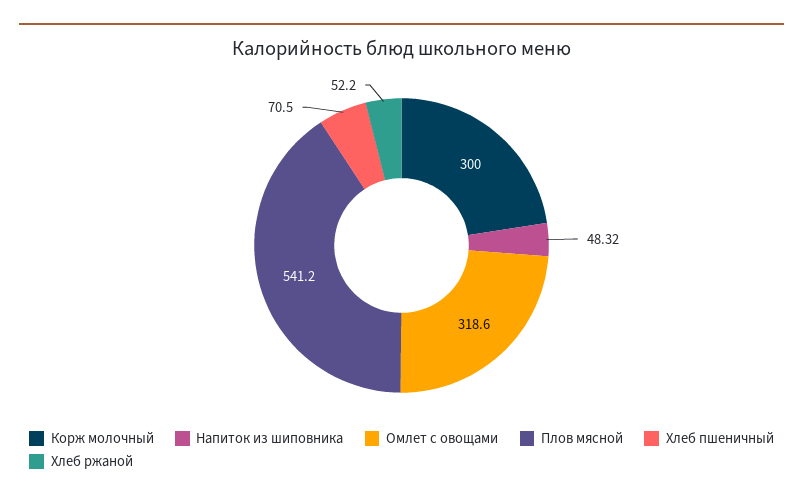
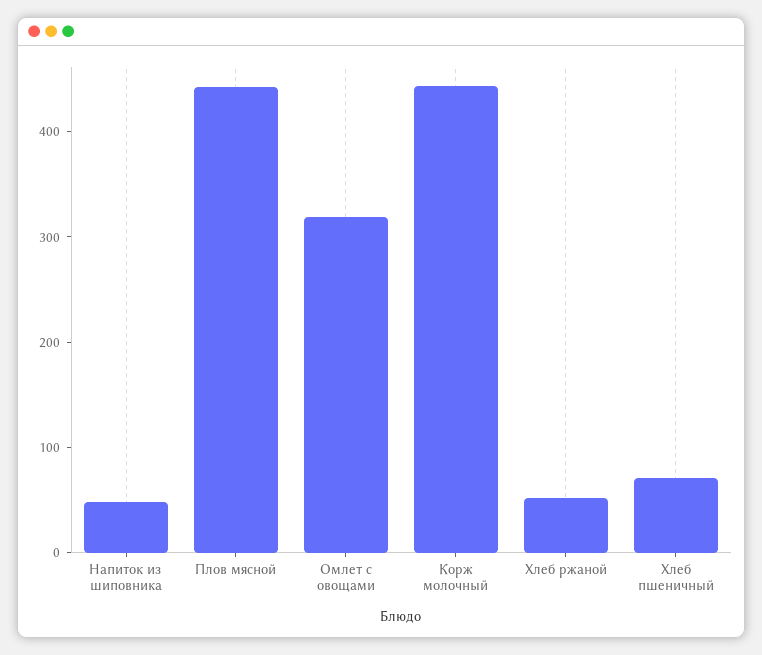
  {
-   "Корж молочный": 300,
+   "Корж молочный": 440,
    "Напиток из шиповника": 48.32,
    "Омлет с овощами": 318.6,
-   "Плов мясной": 541.2,
+   "Плов мясной": 440,
    "Хлеб пшеничный": 70.5,
    "Хлеб ржаной": 52.2
  }

